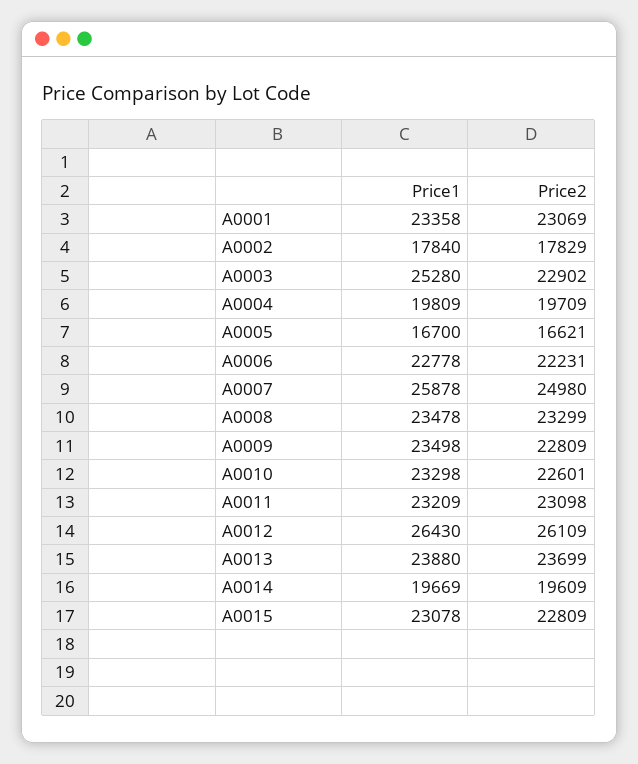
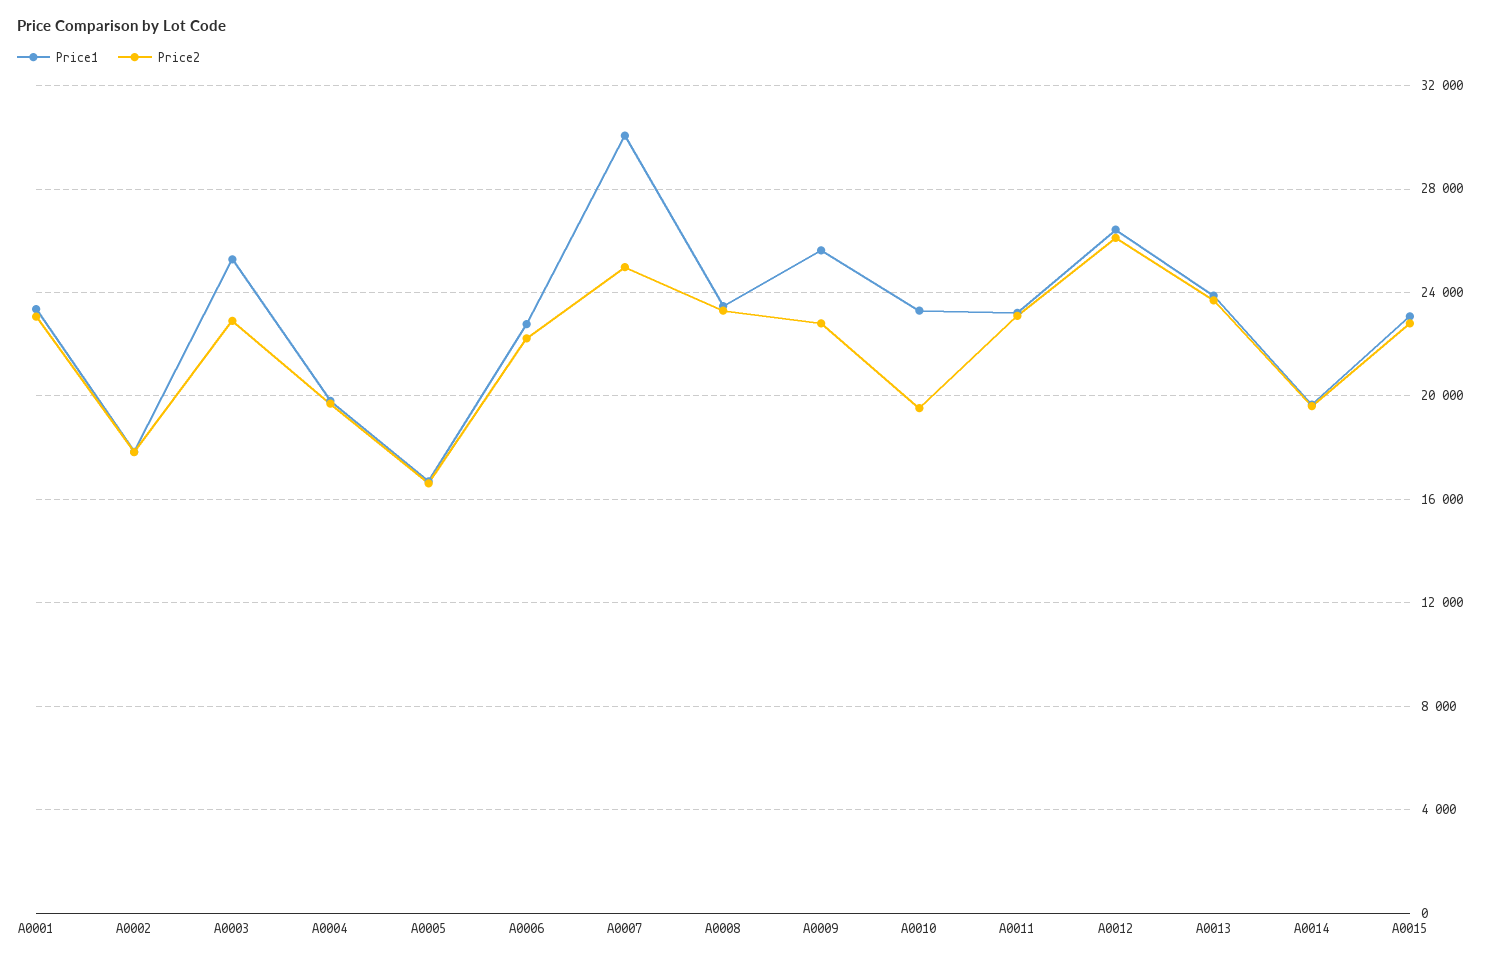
  {
    "Price1": {
      "A0001": 23358,
      "A0002": 17840,
      "A0003": 25280,
      "A0004": 19809,
      "A0005": 16700,
      "A0006": 22778,
-     "A0007": 25878,
+     "A0007": 30000,
      "A0008": 23478,
-     "A0009": 23498,
+     "A0009": 25500,
      "A0010": 23298,
      "A0011": 23209,
      "A0012": 26430,
      "A0013": 23880,
      "A0014": 19669,
      "A0015": 23078
    },
    "Price2": {
      "A0001": 23069,
      "A0002": 17829,
      "A0003": 22902,
      "A0004": 19709,
      "A0005": 16621,
      "A0006": 22231,
      "A0007": 24980,
      "A0008": 23299,
      "A0009": 22809,
-     "A0010": 22601,
+     "A0010": 19500,
      "A0011": 23098,
      "A0012": 26109,
      "A0013": 23699,
      "A0014": 19609,
      "A0015": 22809
    }
  }

